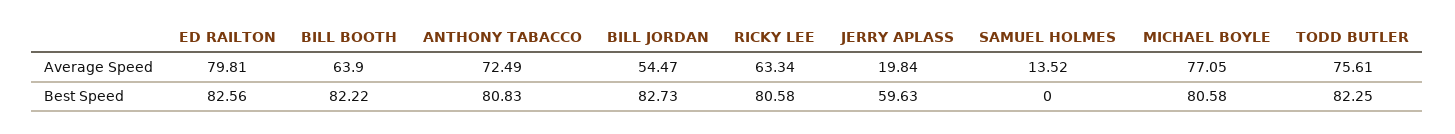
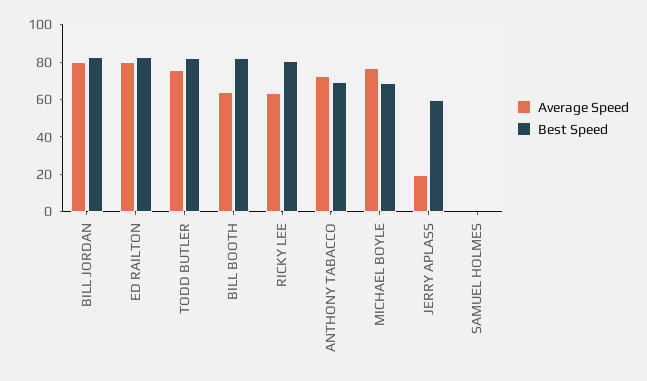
  {
    "Average Speed": {
      "ED RAILTON": 79.81,
      "BILL BOOTH": 63.9,
      "ANTHONY TABACCO": 72.49,
-     "BILL JORDAN": 54.47,
+     "BILL JORDAN": 80,
      "RICKY LEE": 63.34,
      "JERRY APLASS": 19.84,
-     "SAMUEL HOLMES": 13.52,
+     "SAMUEL HOLMES": 0,
      "MICHAEL BOYLE": 77.05,
      "TODD BUTLER": 75.61
    },
    "Best Speed": {
      "ED RAILTON": 82.56,
      "BILL BOOTH": 82.22,
-     "ANTHONY TABACCO": 80.83,
+     "ANTHONY TABACCO": 70,
      "BILL JORDAN": 82.73,
      "RICKY LEE": 80.58,
      "JERRY APLASS": 59.63,
      "SAMUEL HOLMES": 0,
-     "MICHAEL BOYLE": 80.58,
+     "MICHAEL BOYLE": 70,
      "TODD BUTLER": 82.25
    }
  }

